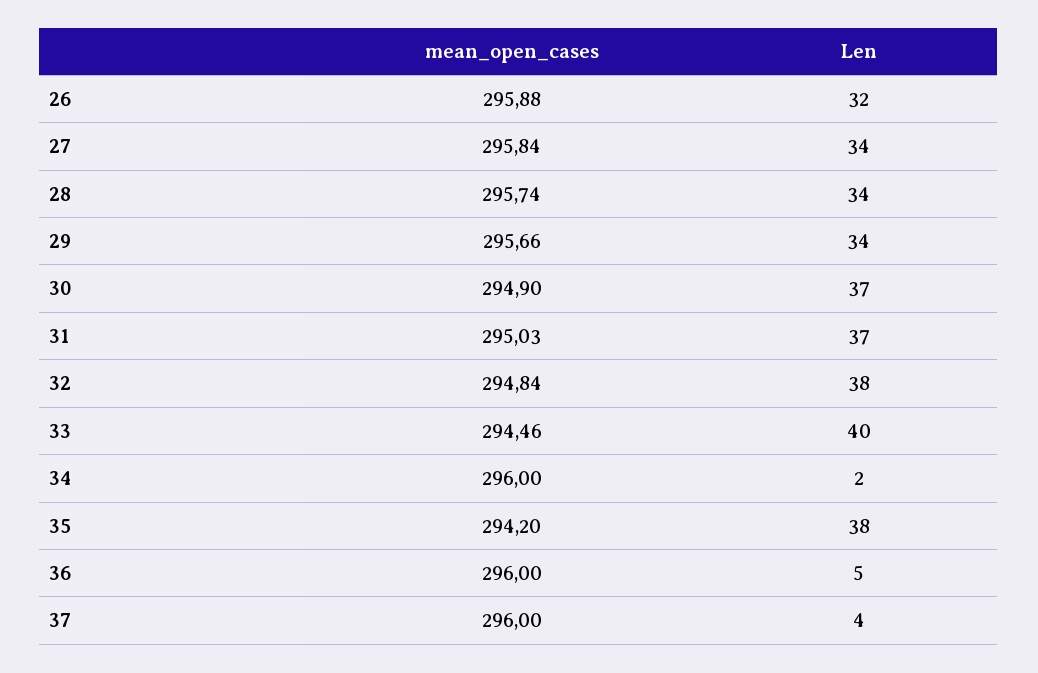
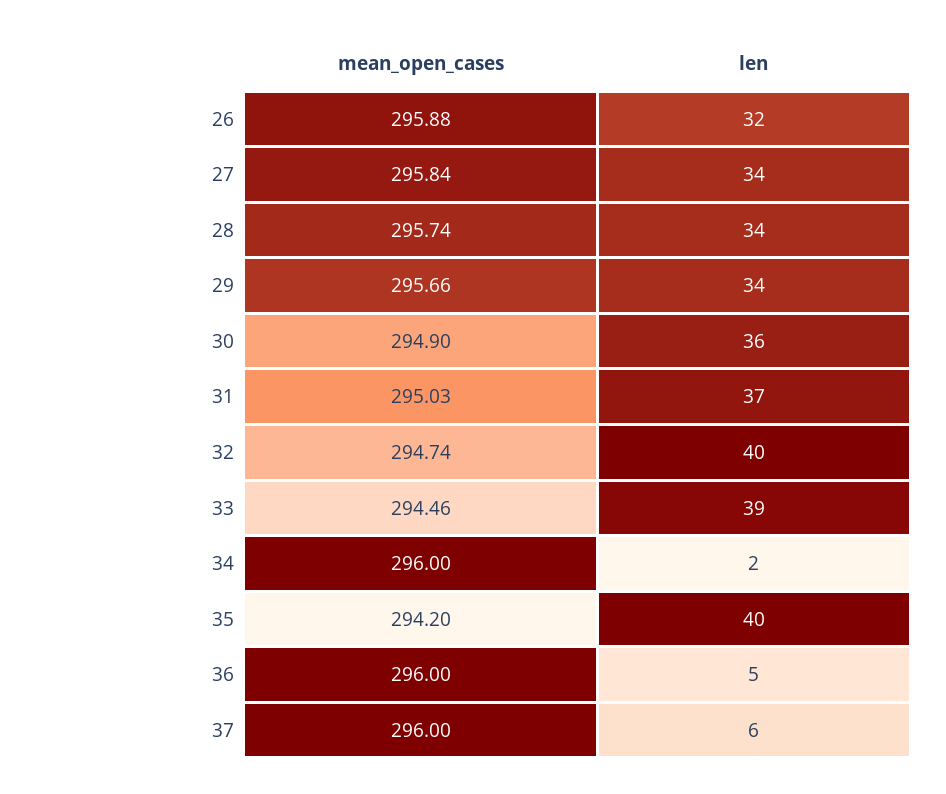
  {
    "mean_open_cases": {
      "26": 295.88,
      "27": 295.84,
      "28": 295.74,
      "29": 295.66,
      "30": 294.9,
      "31": 295.03,
-     "32": 294.84,
+     "32": 294.74,
      "33": 294.46,
      "34": 296,
      "35": 294.2,
      "36": 296,
      "37": 296
    },
    "Len": {
      "26": 32,
      "27": 34,
      "28": 34,
      "29": 34,
-     "30": 37,
+     "30": 36,
      "31": 37,
-     "32": 38,
+     "32": 40,
-     "33": 40,
+     "33": 39,
      "34": 2,
-     "35": 38,
+     "35": 40,
      "36": 5,
-     "37": 4
+     "37": 6
    }
  }

